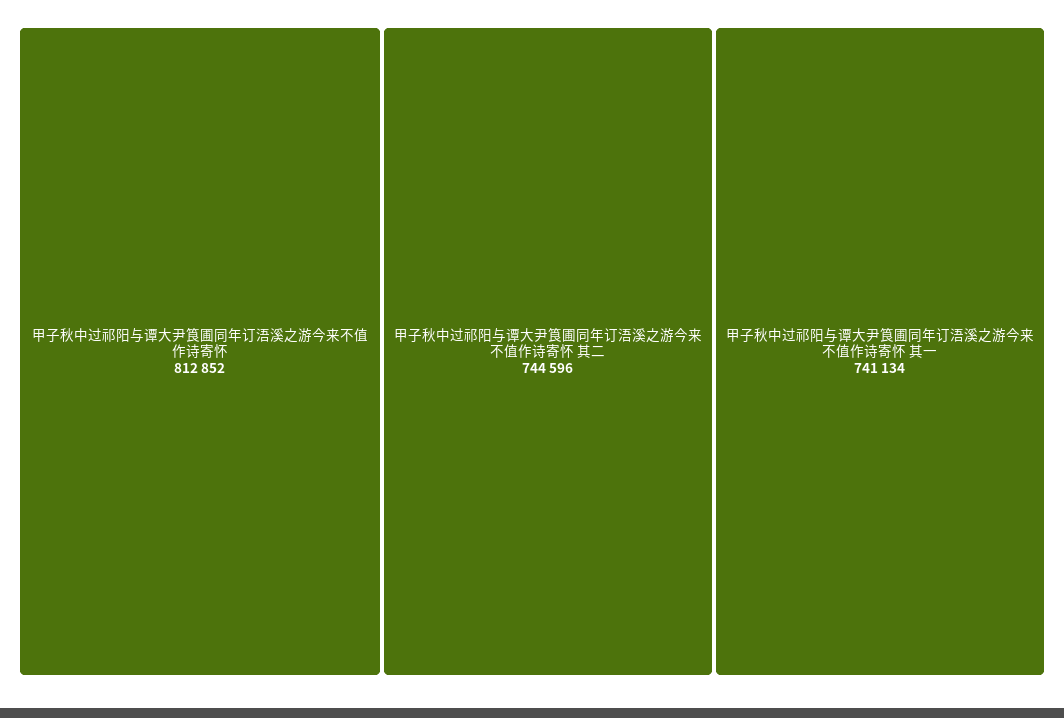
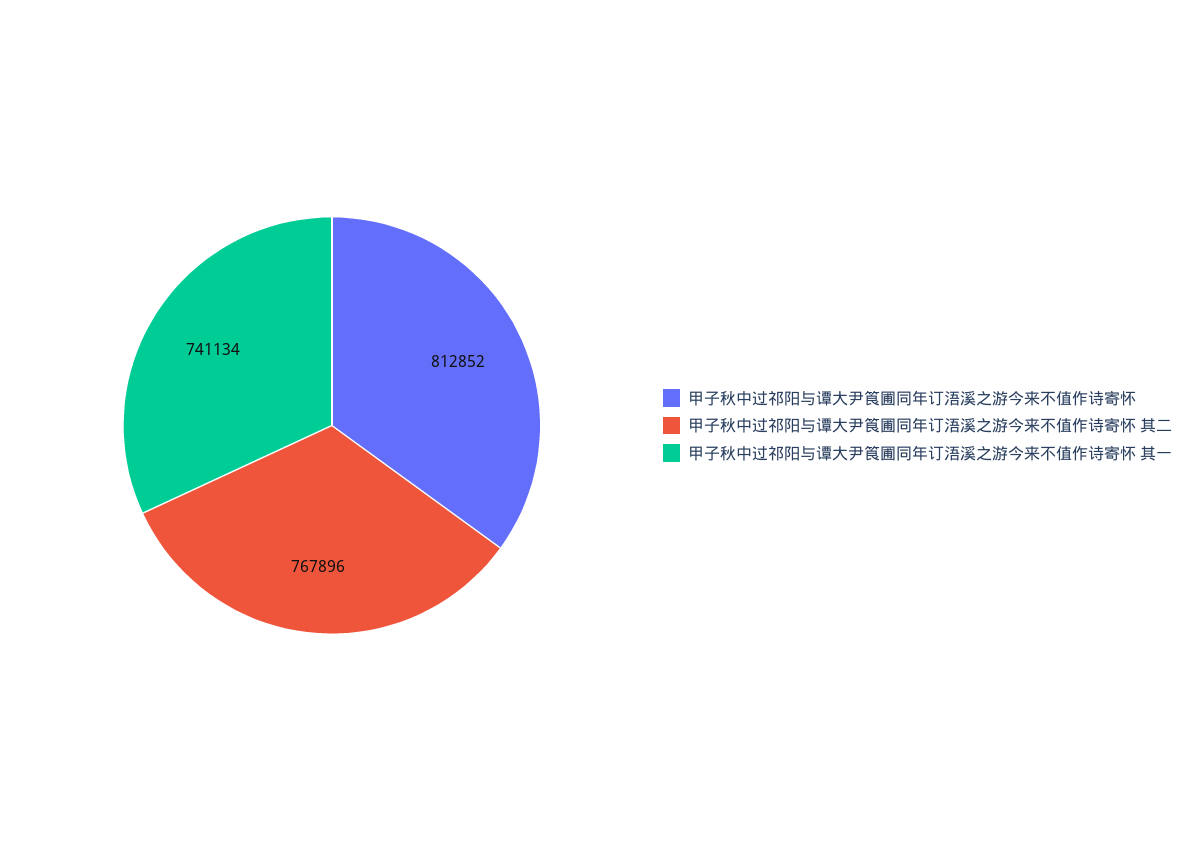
  {
    "甲子秋中过祁阳与谭大尹筤圃同年订浯溪之游今来不值作诗寄怀": 812852,
-   "甲子秋中过祁阳与谭大尹筤圃同年订浯溪之游今来不值作诗寄怀 其二": 744596,
+   "甲子秋中过祁阳与谭大尹筤圃同年订浯溪之游今来不值作诗寄怀 其二": 767896,
    "甲子秋中过祁阳与谭大尹筤圃同年订浯溪之游今来不值作诗寄怀 其一": 741134
  }

